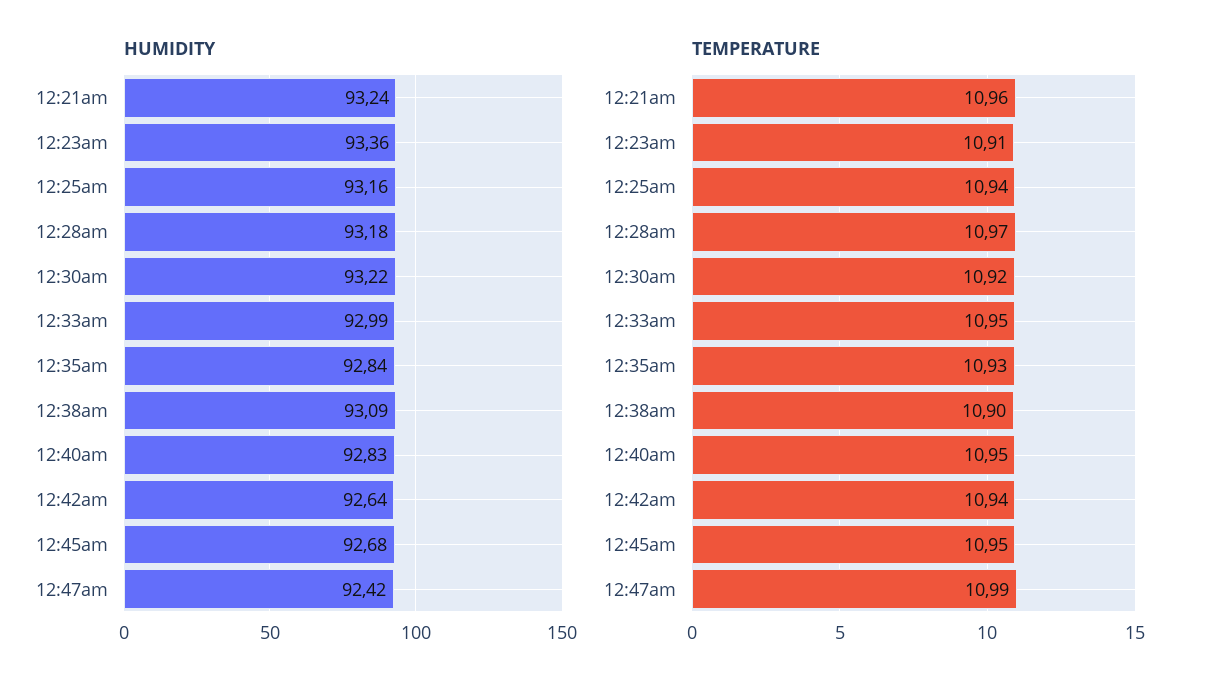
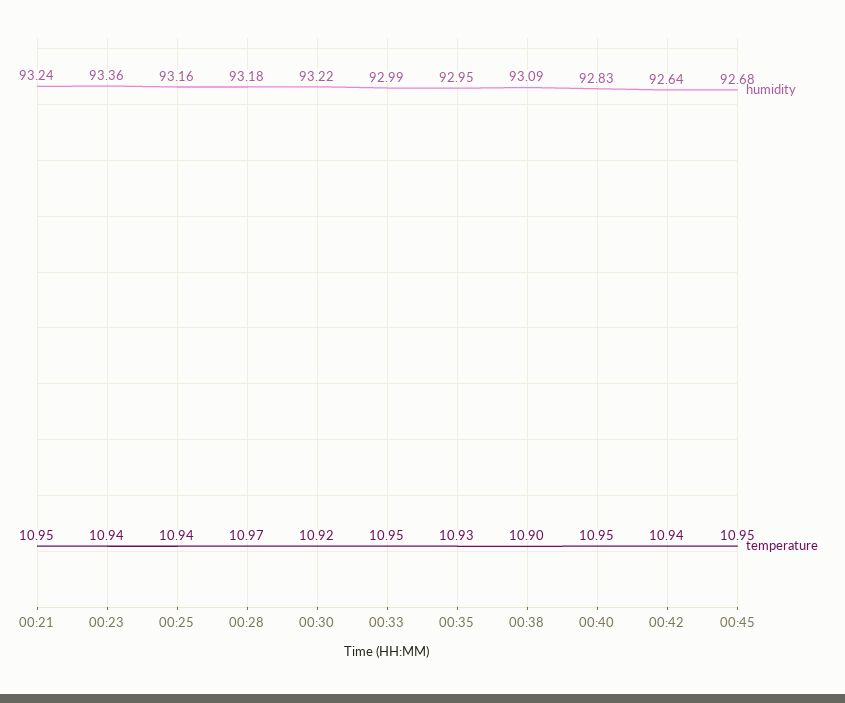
  {
    "HUMIDITY": {
      "12:21am": 93.24,
      "12:23am": 93.36,
      "12:25am": 93.16,
      "12:28am": 93.18,
      "12:30am": 93.22,
      "12:33am": 92.99,
-     "12:35am": 92.84,
+     "12:35am": 92.95,
      "12:38am": 93.09,
      "12:40am": 92.83,
      "12:42am": 92.64,
-     "12:45am": 92.68,
+     "12:45am": 92.68
-     "12:47am": 92.42
    },
    "TEMPERATURE": {
-     "12:21am": 10.96,
+     "12:21am": 10.95,
-     "12:23am": 10.91,
+     "12:23am": 10.94,
      "12:25am": 10.94,
      "12:28am": 10.97,
      "12:30am": 10.92,
      "12:33am": 10.95,
      "12:35am": 10.93,
      "12:38am": 10.9,
      "12:40am": 10.95,
      "12:42am": 10.94,
-     "12:45am": 10.95,
+     "12:45am": 10.95
-     "12:47am": 10.99
    }
  }

